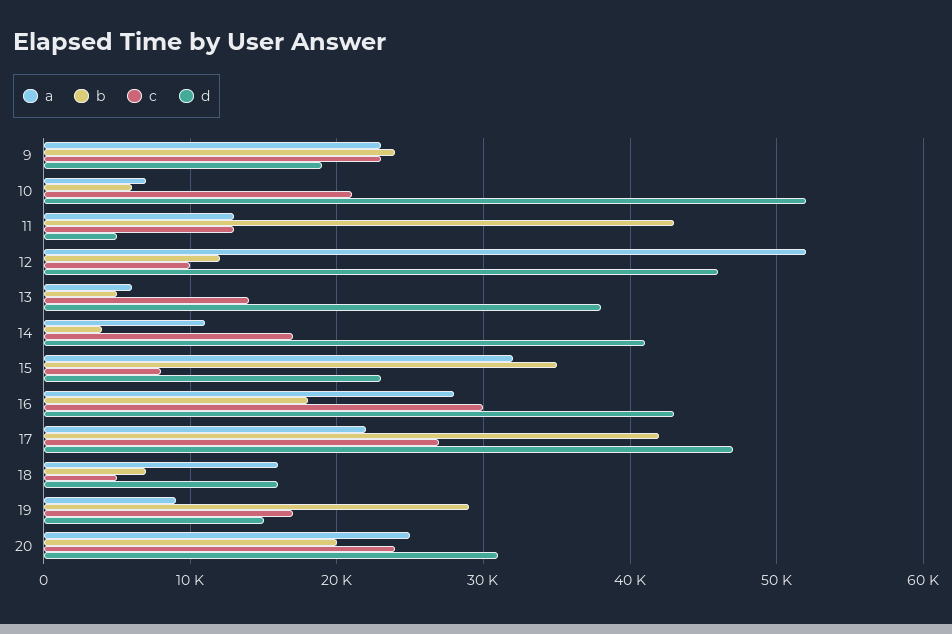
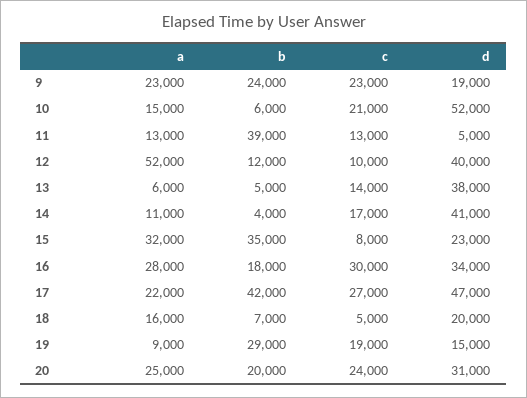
  {
    "a": {
      "9": 23000,
-     "10": 7000,
+     "10": 15000,
      "11": 13000,
      "12": 52000,
      "13": 6000,
      "14": 11000,
      "15": 32000,
      "16": 28000,
      "17": 22000,
      "18": 16000,
      "19": 9000,
      "20": 25000
    },
    "b": {
      "9": 24000,
      "10": 6000,
-     "11": 43000,
+     "11": 39000,
      "12": 12000,
      "13": 5000,
      "14": 4000,
      "15": 35000,
      "16": 18000,
      "17": 42000,
      "18": 7000,
      "19": 29000,
      "20": 20000
    },
    "c": {
      "9": 23000,
      "10": 21000,
      "11": 13000,
      "12": 10000,
      "13": 14000,
      "14": 17000,
      "15": 8000,
      "16": 30000,
      "17": 27000,
      "18": 5000,
-     "19": 17000,
+     "19": 19000,
      "20": 24000
    },
    "d": {
      "9": 19000,
      "10": 52000,
      "11": 5000,
-     "12": 46000,
+     "12": 40000,
      "13": 38000,
      "14": 41000,
      "15": 23000,
-     "16": 43000,
+     "16": 34000,
      "17": 47000,
-     "18": 16000,
+     "18": 20000,
      "19": 15000,
      "20": 31000
    }
  }

